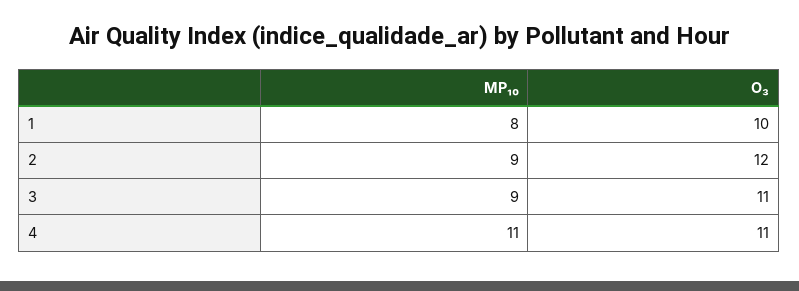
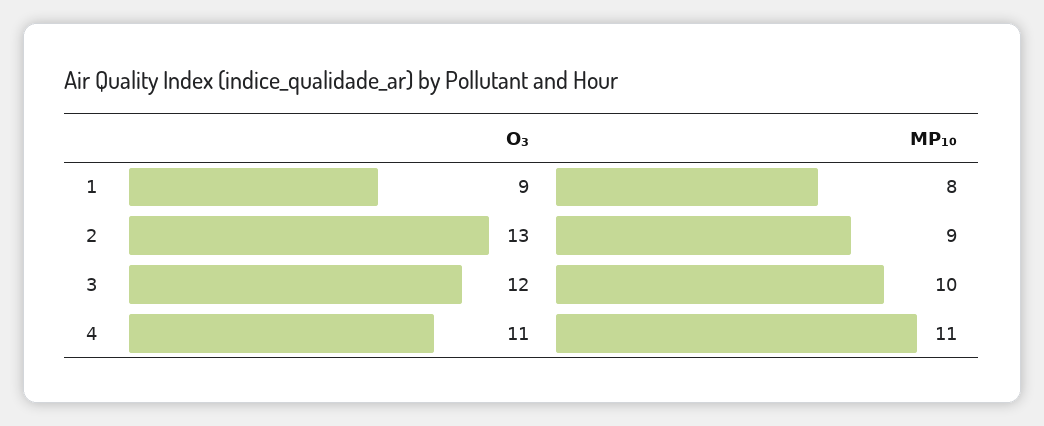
  {
    "MP₁₀": {
      "1": 8,
      "2": 9,
-     "3": 9,
+     "3": 10,
      "4": 11
    },
    "O₃": {
-     "1": 10,
+     "1": 9,
-     "2": 12,
+     "2": 13,
-     "3": 11,
+     "3": 12,
      "4": 11
    }
  }

